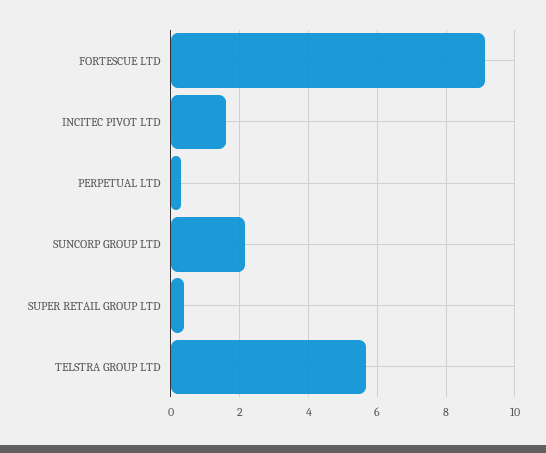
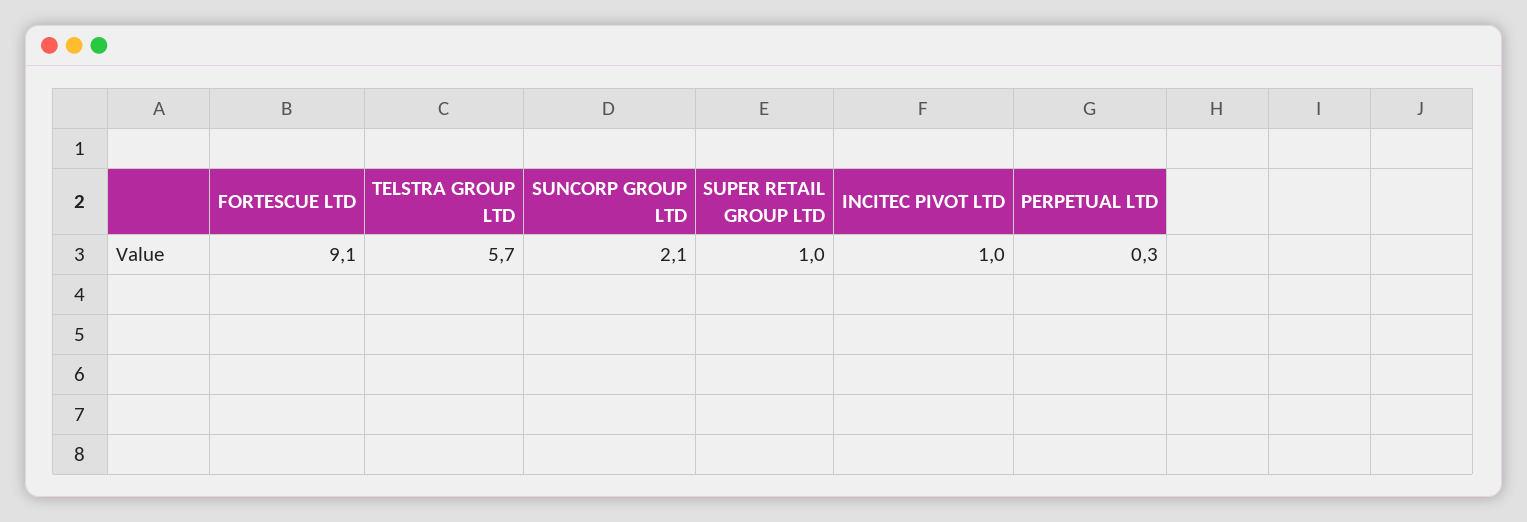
  {
    "FORTESCUE LTD": 9.1,
-   "INCITEC PIVOT LTD": 1.6,
+   "INCITEC PIVOT LTD": 1,
    "PERPETUAL LTD": 0.3,
    "SUNCORP GROUP LTD": 2.1,
-   "SUPER RETAIL GROUP LTD": 0.4,
+   "SUPER RETAIL GROUP LTD": 1,
    "TELSTRA GROUP LTD": 5.7
  }

